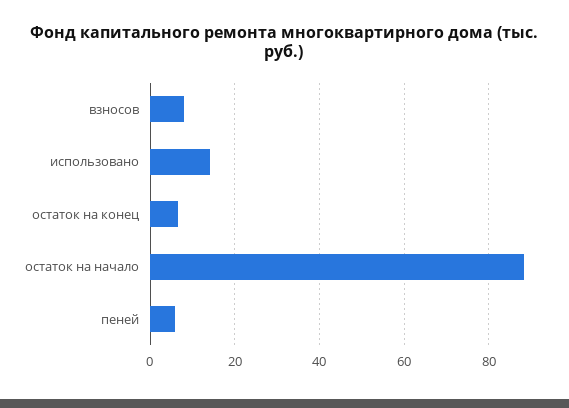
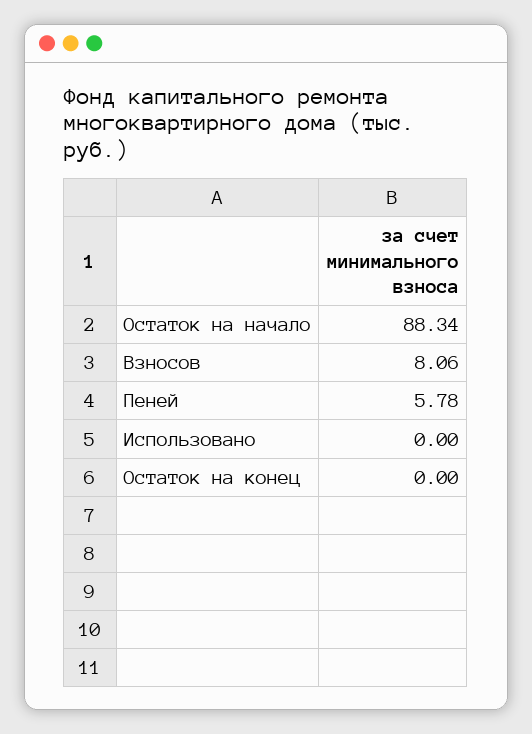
  {
    "взносов": 8.06,
-   "использовано": 14,
+   "использовано": 0,
-   "остаток на конец": 6,
+   "остаток на конец": 0,
    "остаток на начало": 88.34,
    "пеней": 5.78
  }

